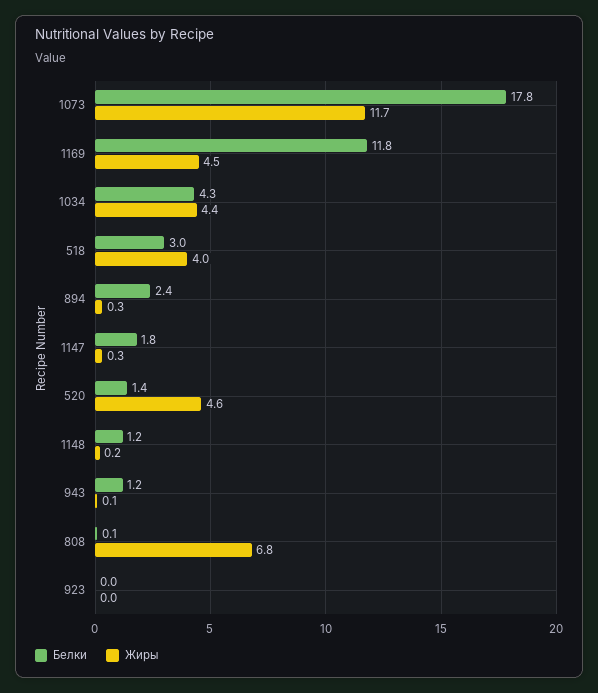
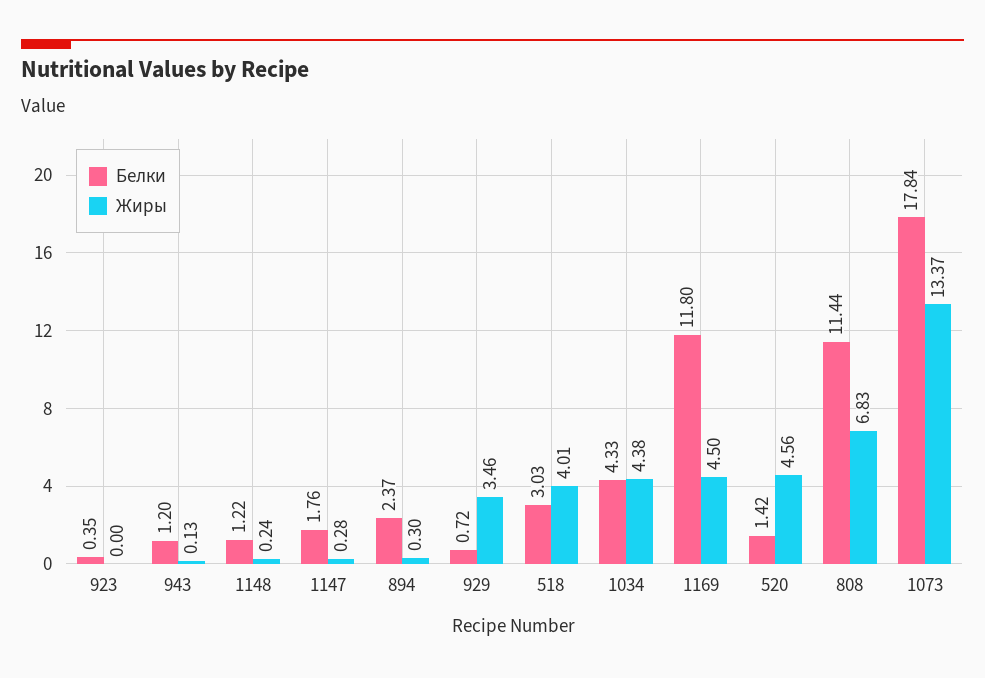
  {
    "Белки": {
      "1073": 17.84,
      "1169": 11.8,
      "1034": 4.33,
      "518": 3.03,
      "894": 2.37,
      "1147": 1.76,
      "520": 1.42,
      "1148": 1.22,
      "943": 1.2,
-     "808": 0.1,
+     "808": 11.44,
-     "923": 0
+     "923": 0.35,
+     "929": 0.72
    },
    "Жиры": {
-     "1073": 11.7,
+     "1073": 13.37,
      "1169": 4.5,
      "1034": 4.38,
      "518": 4.01,
      "894": 0.3,
      "1147": 0.28,
      "520": 4.56,
      "1148": 0.24,
      "943": 0.13,
      "808": 6.83,
-     "923": 0
+     "923": 0,
+     "929": 3.46
    }
  }

